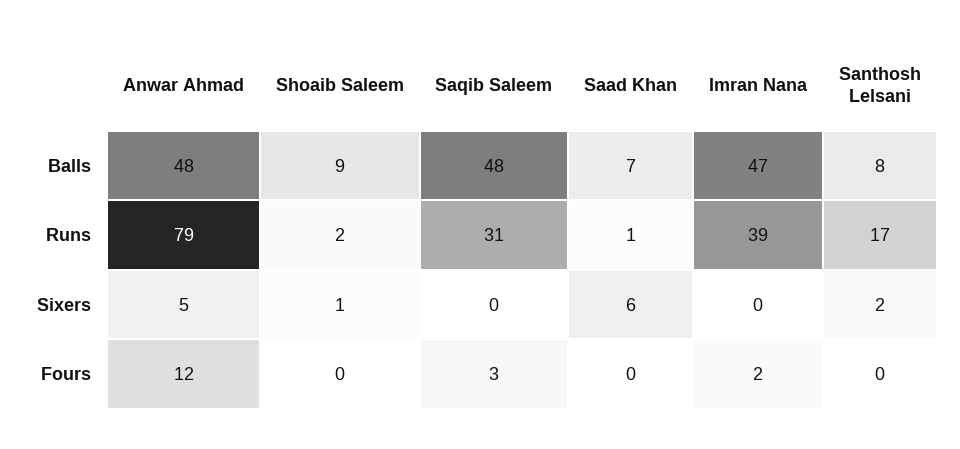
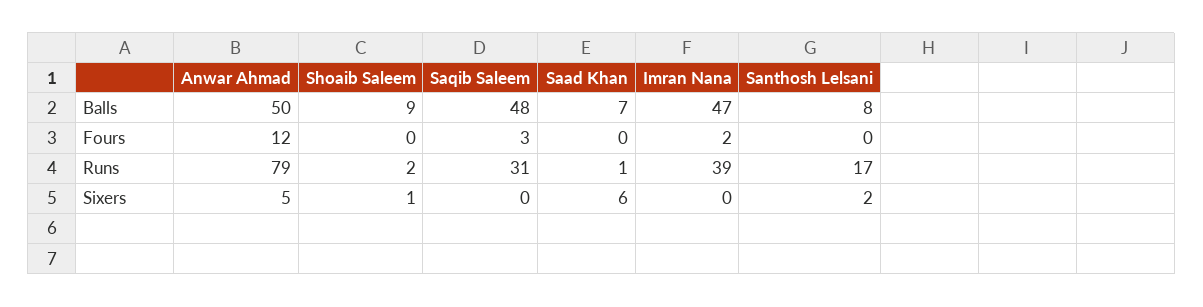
  {
    "Anwar Ahmad": {
-     "Balls": 48,
+     "Balls": 50,
      "Runs": 79,
      "Sixers": 5,
      "Fours": 12
    },
    "Shoaib Saleem": {
      "Balls": 9,
      "Runs": 2,
      "Sixers": 1,
      "Fours": 0
    },
    "Saqib Saleem": {
      "Balls": 48,
      "Runs": 31,
      "Sixers": 0,
      "Fours": 3
    },
    "Saad Khan": {
      "Balls": 7,
      "Runs": 1,
      "Sixers": 6,
      "Fours": 0
    },
    "Imran Nana": {
      "Balls": 47,
      "Runs": 39,
      "Sixers": 0,
      "Fours": 2
    },
    "Santhosh Lelsani": {
      "Balls": 8,
      "Runs": 17,
      "Sixers": 2,
      "Fours": 0
    }
  }

